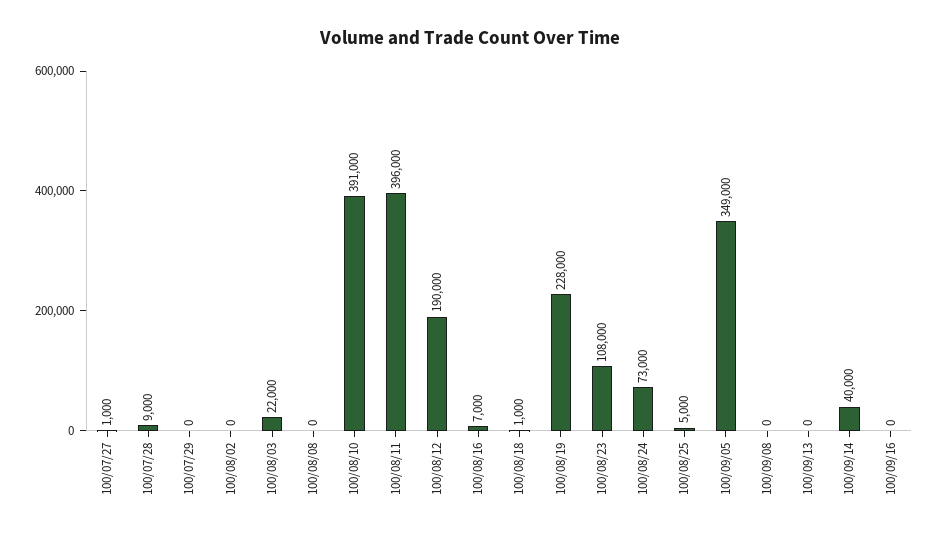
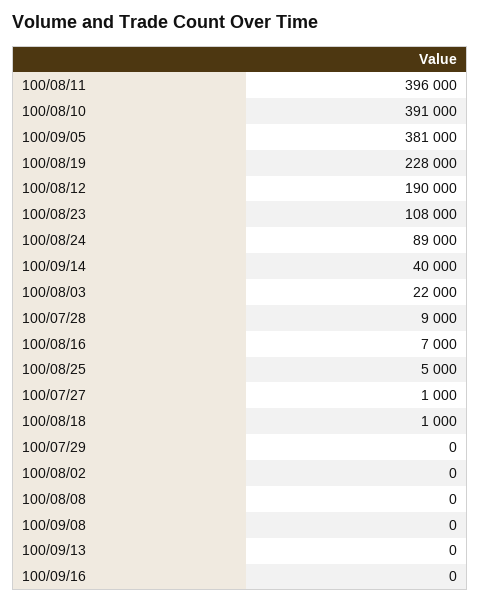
  {
    "100/07/27": 1000,
    "100/07/28": 9000,
    "100/07/29": 0,
    "100/08/02": 0,
    "100/08/03": 22000,
    "100/08/08": 0,
    "100/08/10": 391000,
    "100/08/11": 396000,
    "100/08/12": 190000,
    "100/08/16": 7000,
    "100/08/18": 1000,
    "100/08/19": 228000,
    "100/08/23": 108000,
-   "100/08/24": 73000,
+   "100/08/24": 89000,
    "100/08/25": 5000,
-   "100/09/05": 349000,
+   "100/09/05": 381000,
    "100/09/08": 0,
    "100/09/13": 0,
    "100/09/14": 40000,
    "100/09/16": 0
  }

